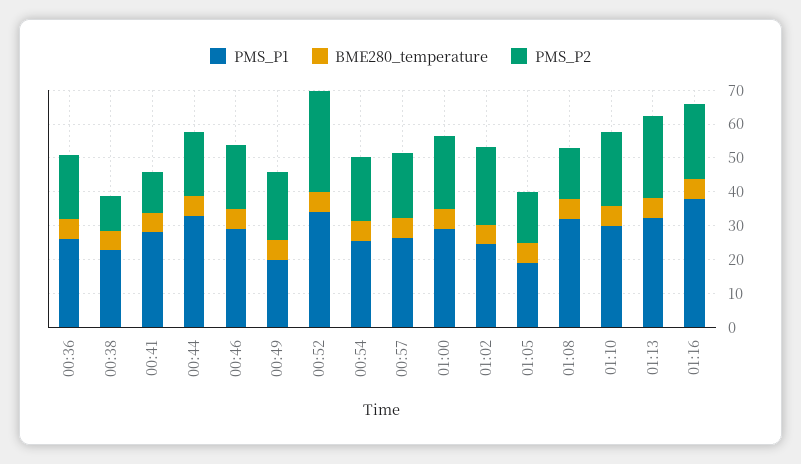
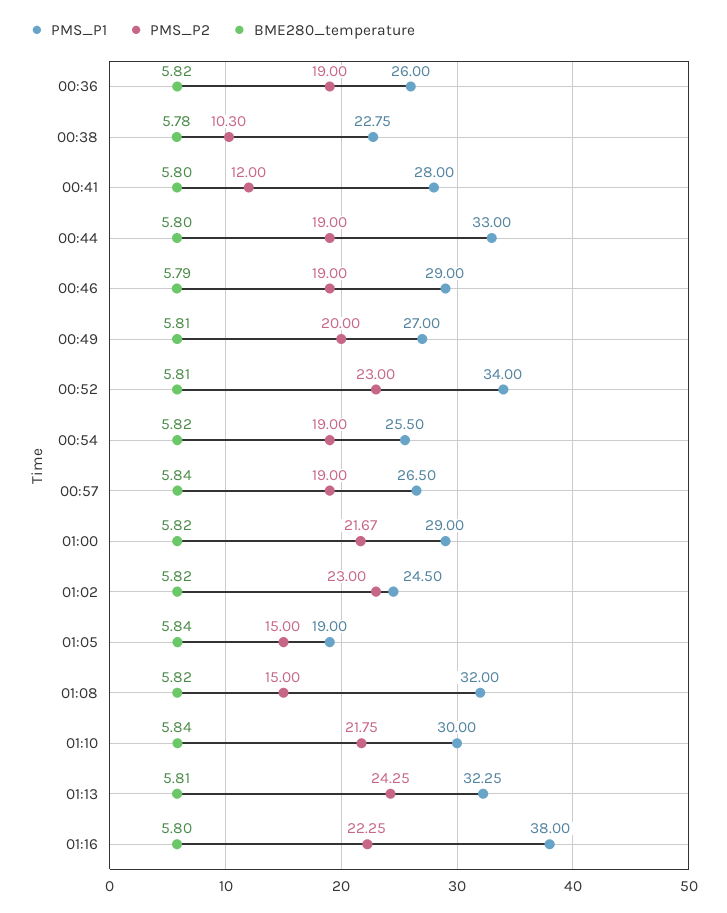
  {
    "PMS_P1": {
      "00:36": 26,
      "00:38": 22.75,
      "00:41": 28,
      "00:44": 33,
      "00:46": 29,
-     "00:49": 20,
+     "00:49": 27,
      "00:52": 34,
      "00:54": 25.5,
      "00:57": 26.5,
      "01:00": 29,
      "01:02": 24.5,
      "01:05": 19,
      "01:08": 32,
      "01:10": 30,
      "01:13": 32.25,
      "01:16": 38
    },
    "BME280_temperature": {
      "00:36": 5.82,
      "00:38": 5.78,
      "00:41": 5.8,
      "00:44": 5.8,
      "00:46": 5.79,
      "00:49": 5.81,
      "00:52": 5.81,
      "00:54": 5.82,
      "00:57": 5.84,
      "01:00": 5.82,
      "01:02": 5.82,
      "01:05": 5.84,
      "01:08": 5.82,
      "01:10": 5.84,
      "01:13": 5.81,
      "01:16": 5.8
    },
    "PMS_P2": {
      "00:36": 19,
      "00:38": 10.3,
      "00:41": 12,
      "00:44": 19,
      "00:46": 19,
      "00:49": 20,
-     "00:52": 30,
+     "00:52": 23,
      "00:54": 19,
      "00:57": 19,
      "01:00": 21.67,
      "01:02": 23,
      "01:05": 15,
      "01:08": 15,
      "01:10": 21.75,
      "01:13": 24.25,
      "01:16": 22.25
    }
  }

